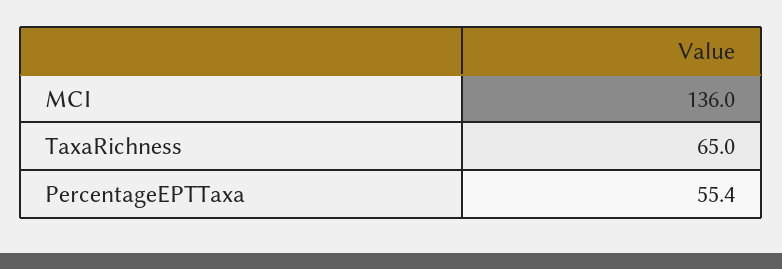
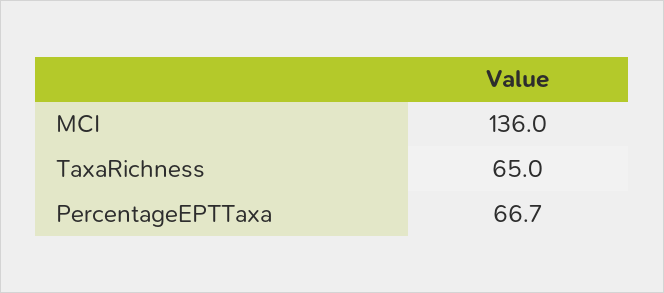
  {
    "MCI": 136,
    "TaxaRichness": 65,
-   "PercentageEPTTaxa": 55.4
+   "PercentageEPTTaxa": 66.7
  }

